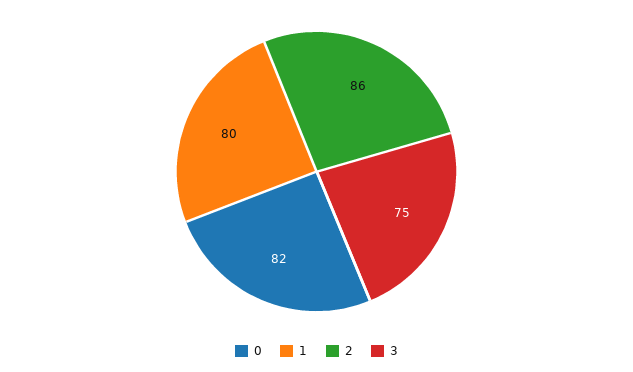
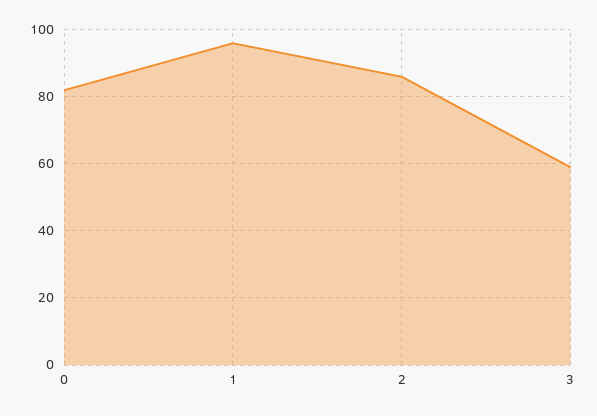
  {
    "0": 82,
-   "1": 80,
+   "1": 95,
    "2": 86,
-   "3": 75
+   "3": 60
  }

